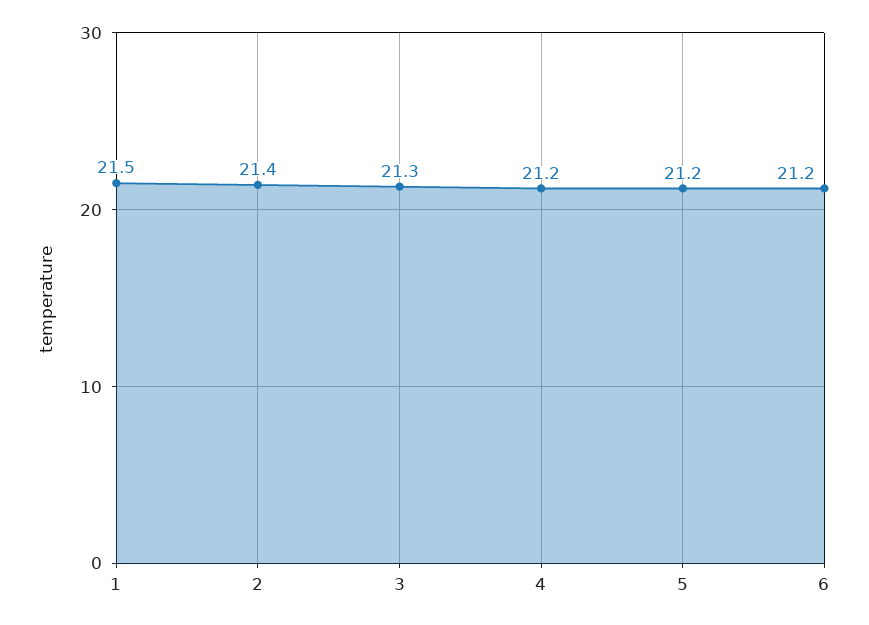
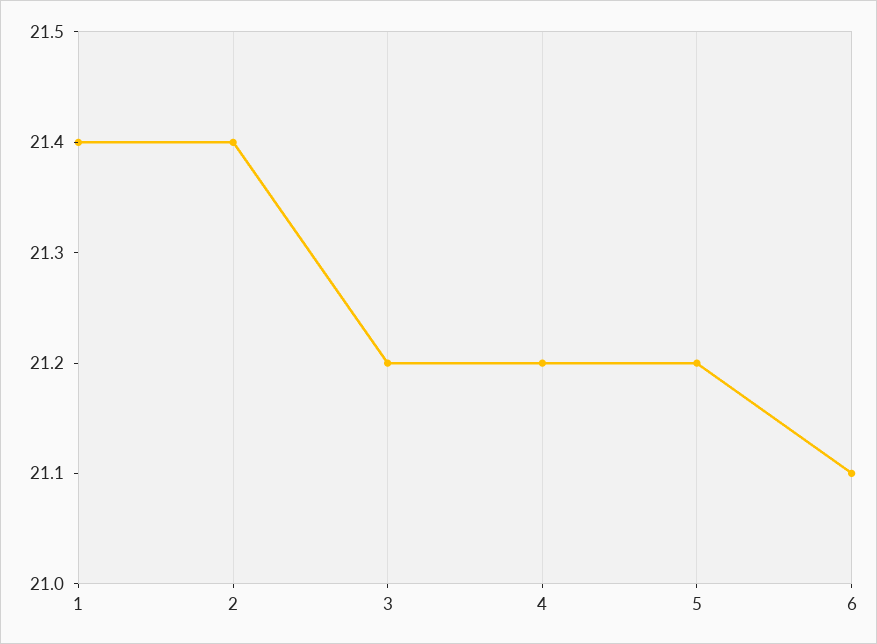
  {
-   "1": 21.5,
+   "1": 21.4,
    "2": 21.4,
-   "3": 21.3,
+   "3": 21.2,
    "4": 21.2,
    "5": 21.2,
-   "6": 21.2
+   "6": 21.1
  }

